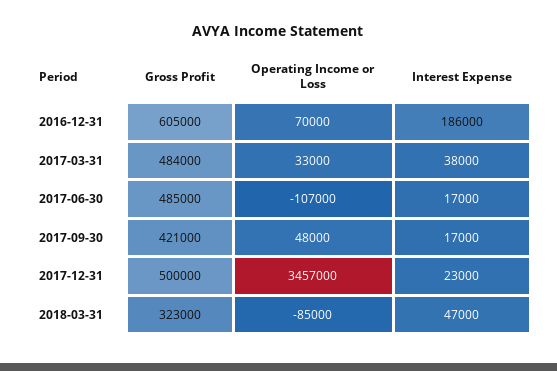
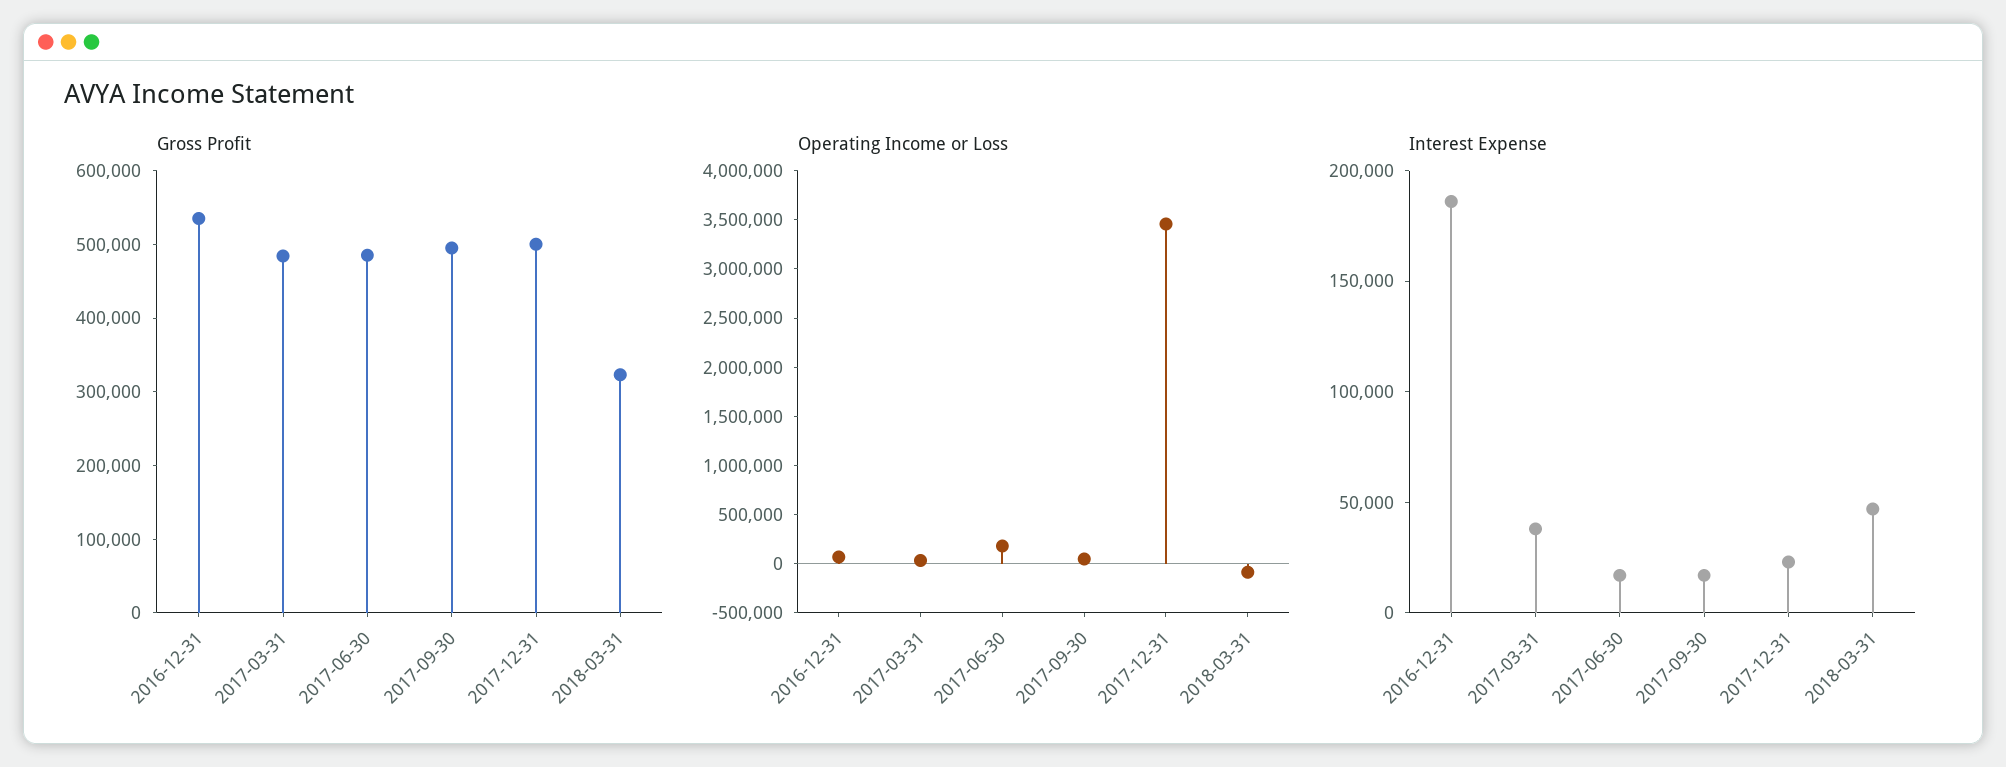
  {
    "Gross Profit": {
-     "2016-12-31": 605000,
+     "2016-12-31": 540000,
      "2017-03-31": 484000,
      "2017-06-30": 485000,
-     "2017-09-30": 421000,
+     "2017-09-30": 500000,
      "2017-12-31": 500000,
      "2018-03-31": 323000
    },
    "Operating Income or Loss": {
      "2016-12-31": 70000,
      "2017-03-31": 33000,
-     "2017-06-30": -107000,
+     "2017-06-30": 200000,
      "2017-09-30": 48000,
      "2017-12-31": 3457000,
      "2018-03-31": -85000
    },
    "Interest Expense": {
      "2016-12-31": 186000,
      "2017-03-31": 38000,
      "2017-06-30": 17000,
      "2017-09-30": 17000,
      "2017-12-31": 23000,
      "2018-03-31": 47000
    }
  }

